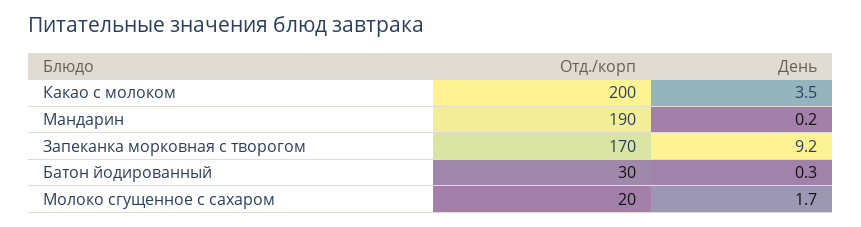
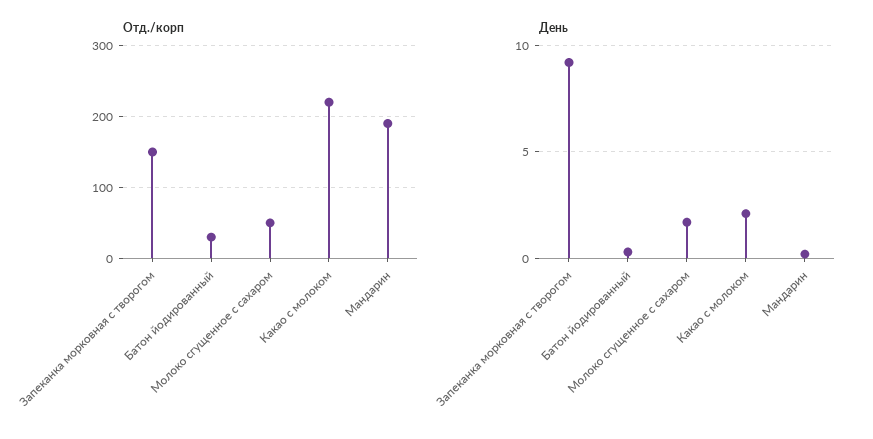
  {
    "Отд./корп": {
-     "Какао с молоком": 200,
+     "Какао с молоком": 220,
      "Мандарин": 190,
-     "Запеканка морковная с творогом": 170,
+     "Запеканка морковная с творогом": 150,
      "Батон йодированный": 30,
-     "Молоко сгущенное с сахаром": 20
+     "Молоко сгущенное с сахаром": 50
    },
    "День": {
-     "Какао с молоком": 3.5,
+     "Какао с молоком": 2,
      "Мандарин": 0.2,
      "Запеканка морковная с творогом": 9.2,
      "Батон йодированный": 0.3,
      "Молоко сгущенное с сахаром": 1.7
    }
  }

